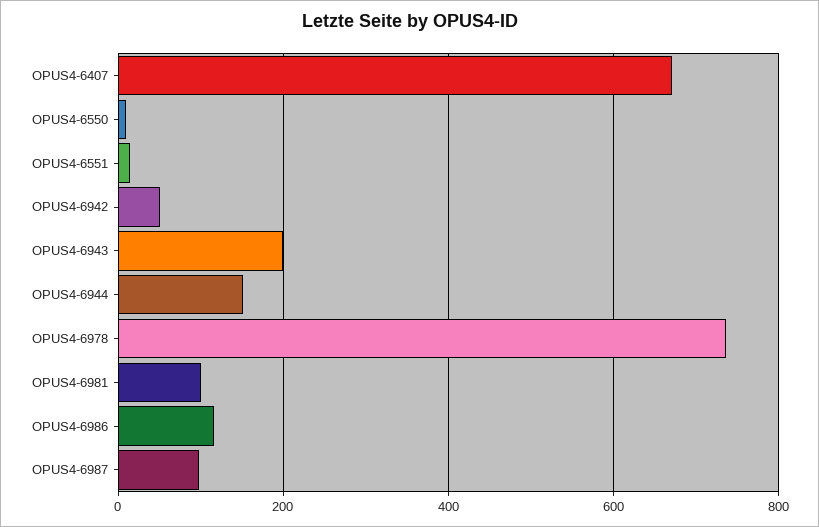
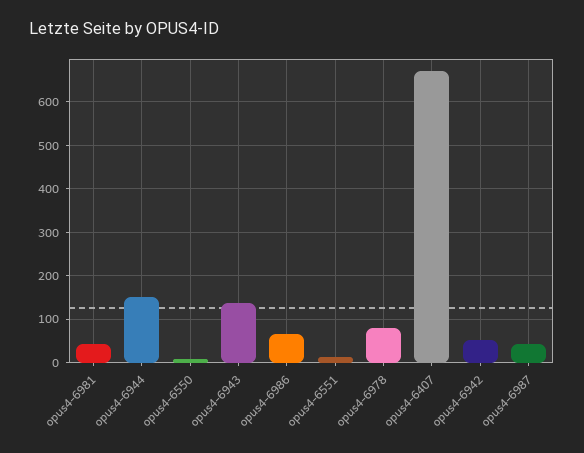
  {
    "OPUS4-6407": 680,
    "OPUS4-6550": 0,
    "OPUS4-6551": 20,
    "OPUS4-6942": 60,
-   "OPUS4-6943": 200,
+   "OPUS4-6943": 140,
    "OPUS4-6944": 160,
-   "OPUS4-6978": 740,
+   "OPUS4-6978": 80,
-   "OPUS4-6981": 100,
+   "OPUS4-6981": 40,
-   "OPUS4-6986": 120,
+   "OPUS4-6986": 60,
-   "OPUS4-6987": 100
+   "OPUS4-6987": 40
  }

